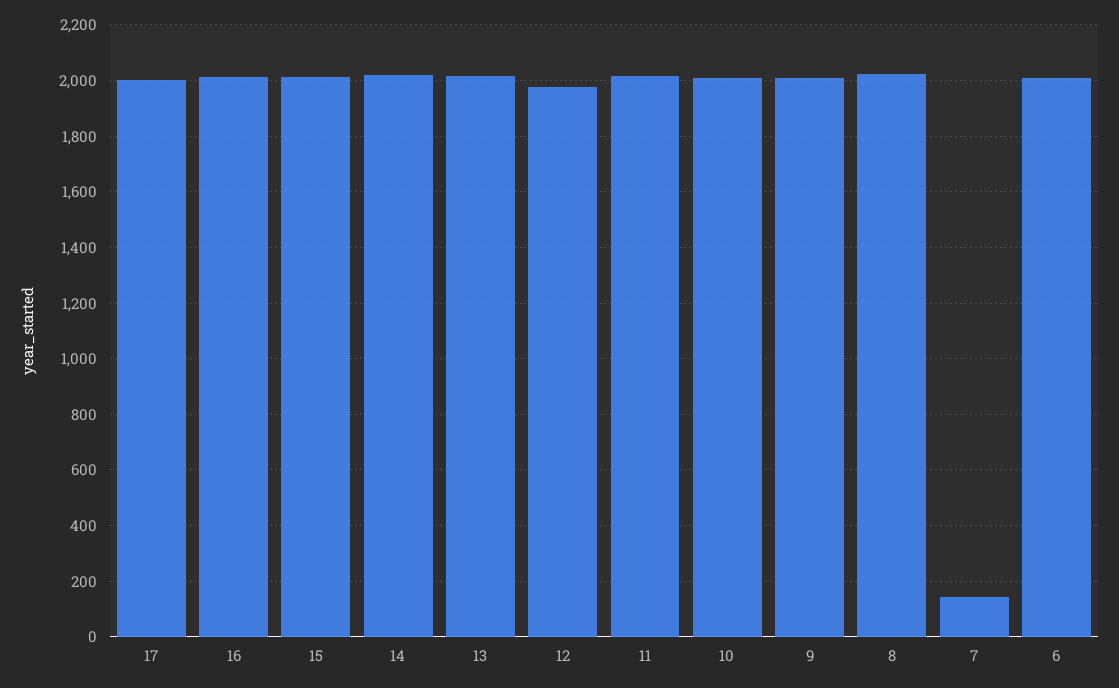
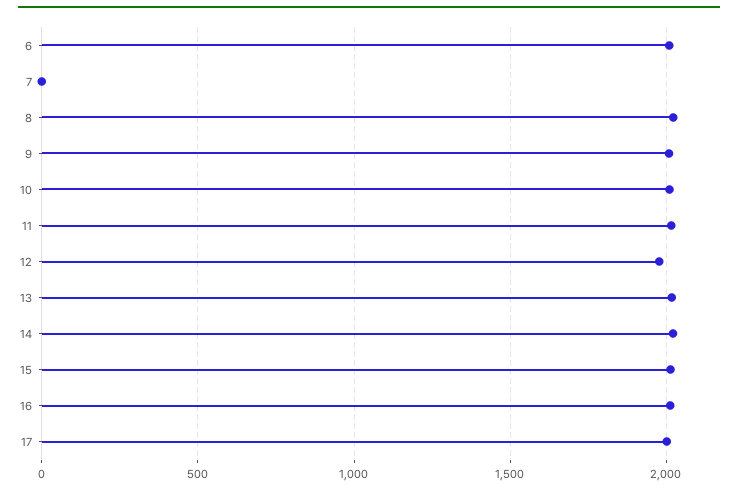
  {
    "17": 2000,
    "16": 2000,
    "15": 2025,
    "14": 2025,
    "13": 2025,
    "12": 1975,
    "11": 2025,
    "10": 2000,
    "9": 2000,
    "8": 2025,
-   "7": 150,
+   "7": 0,
    "6": 2000
  }

